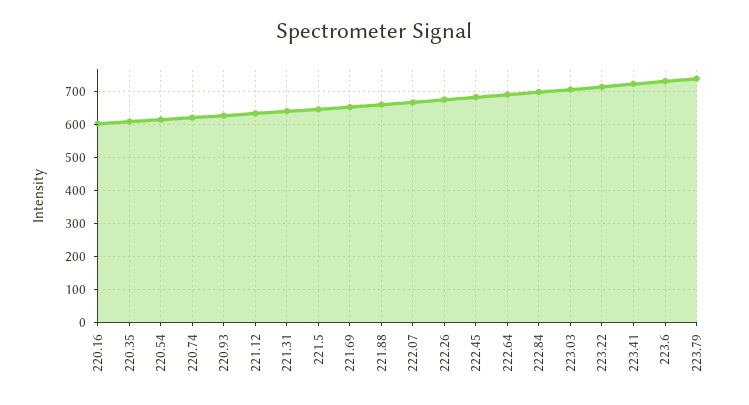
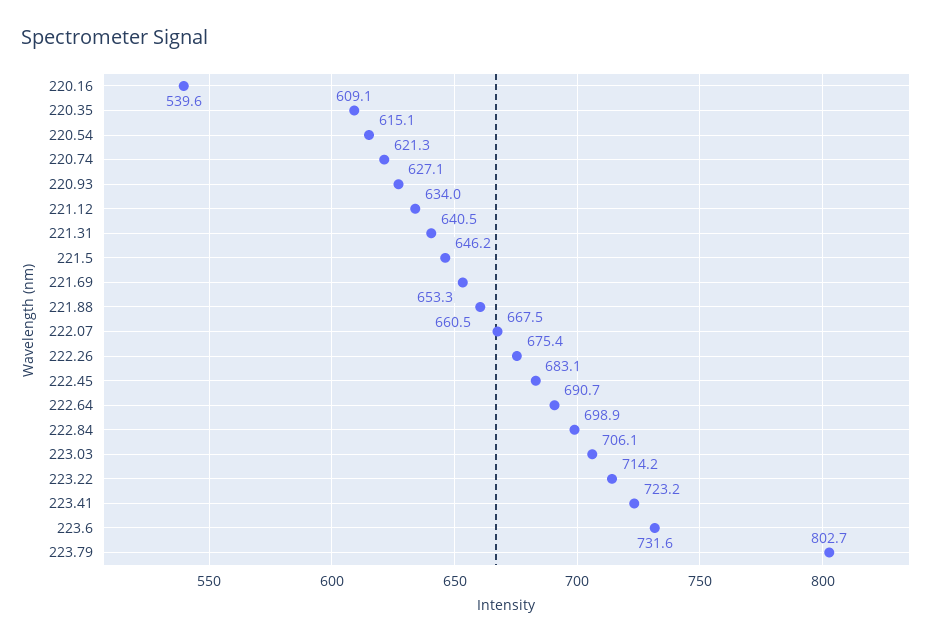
  {
-   "220.16": 600,
+   "220.16": 539.6,
    "220.35": 609.1,
    "220.54": 615.1,
    "220.74": 621.3,
    "220.93": 627.1,
    "221.12": 634,
    "221.31": 640.5,
    "221.5": 646.2,
    "221.69": 653.3,
    "221.88": 660.5,
    "222.07": 667.5,
    "222.26": 675.4,
    "222.45": 683.1,
    "222.64": 690.7,
    "222.84": 698.9,
    "223.03": 706.1,
    "223.22": 714.2,
    "223.41": 723.2,
    "223.6": 731.6,
-   "223.79": 740
+   "223.79": 802.7
  }

